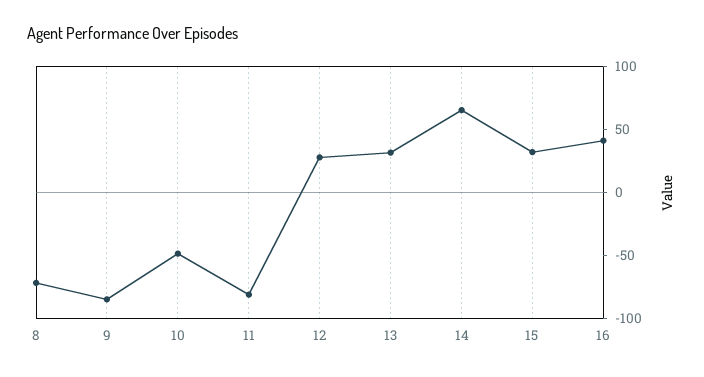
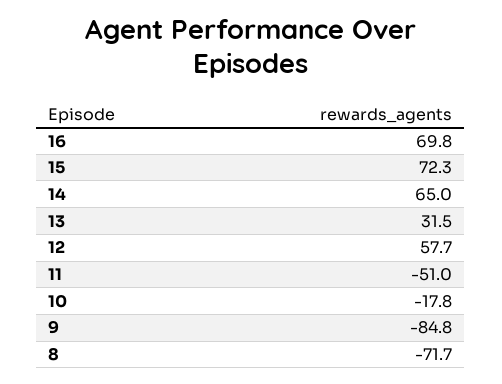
  {
    "8": -71.7,
    "9": -84.8,
-   "10": -50,
+   "10": -17.8,
-   "11": -80,
+   "11": -51,
-   "12": 30,
+   "12": 57.7,
    "13": 31.5,
    "14": 65,
-   "15": 30,
+   "15": 72.3,
-   "16": 40
+   "16": 69.8
  }

